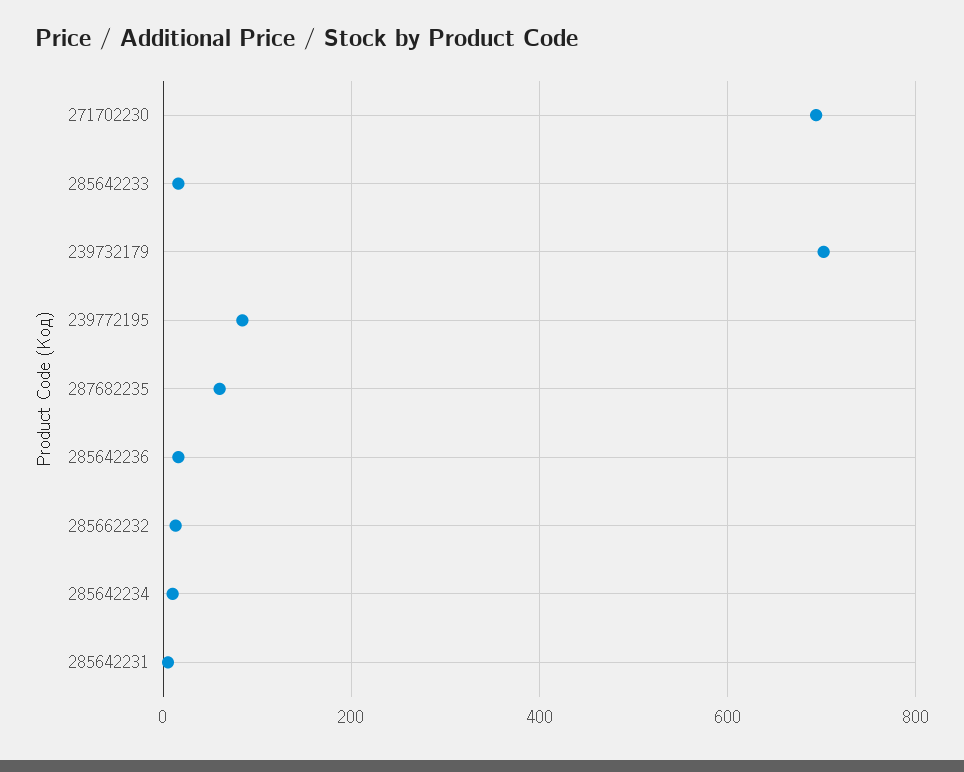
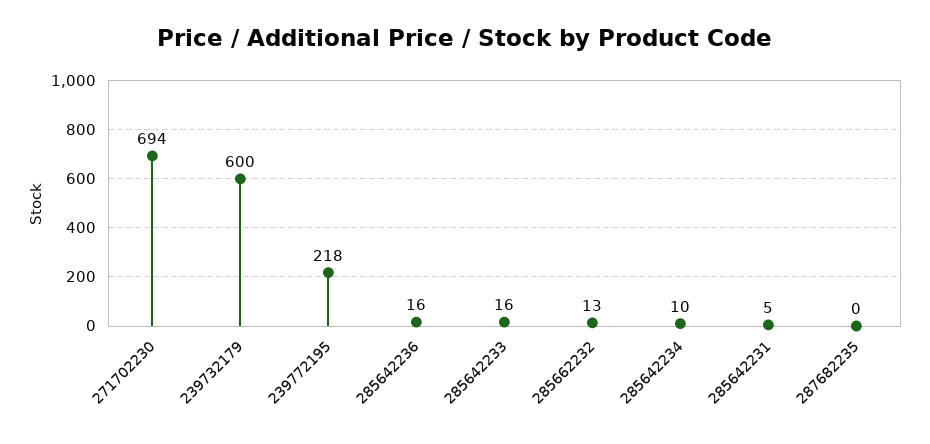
  {
    "271702230": 694,
    "285642233": 16,
-   "239732179": 700,
+   "239732179": 600,
-   "239772195": 80,
+   "239772195": 218,
-   "287682235": 60,
+   "287682235": 0,
    "285642236": 16,
    "285662232": 13,
    "285642234": 10,
    "285642231": 5
  }

